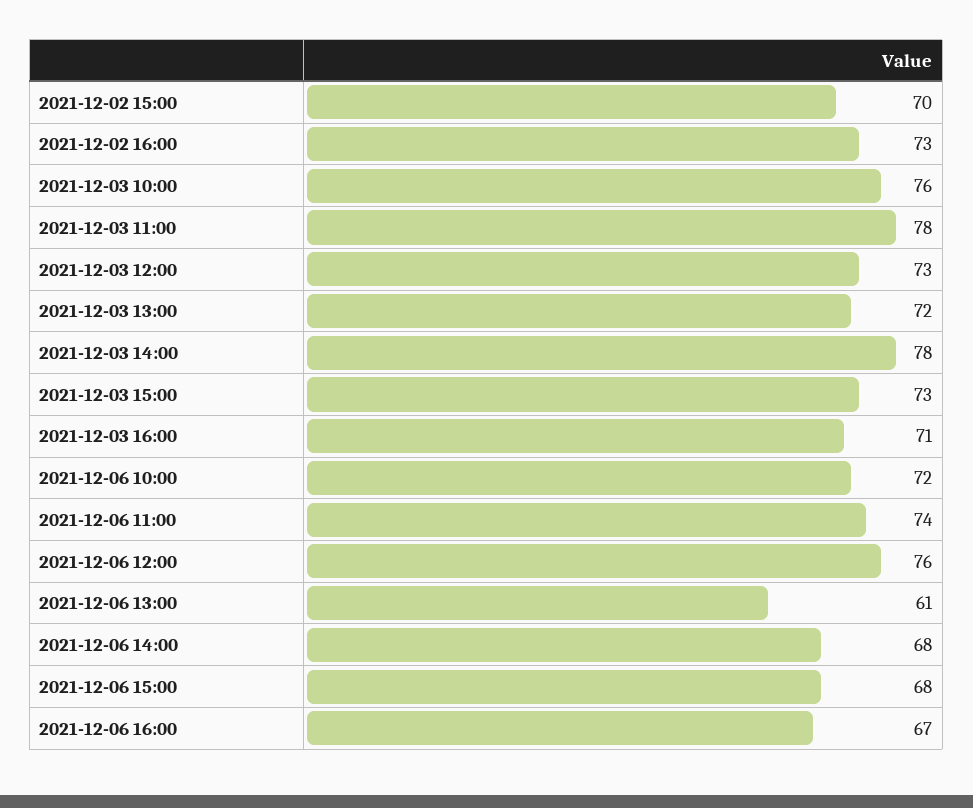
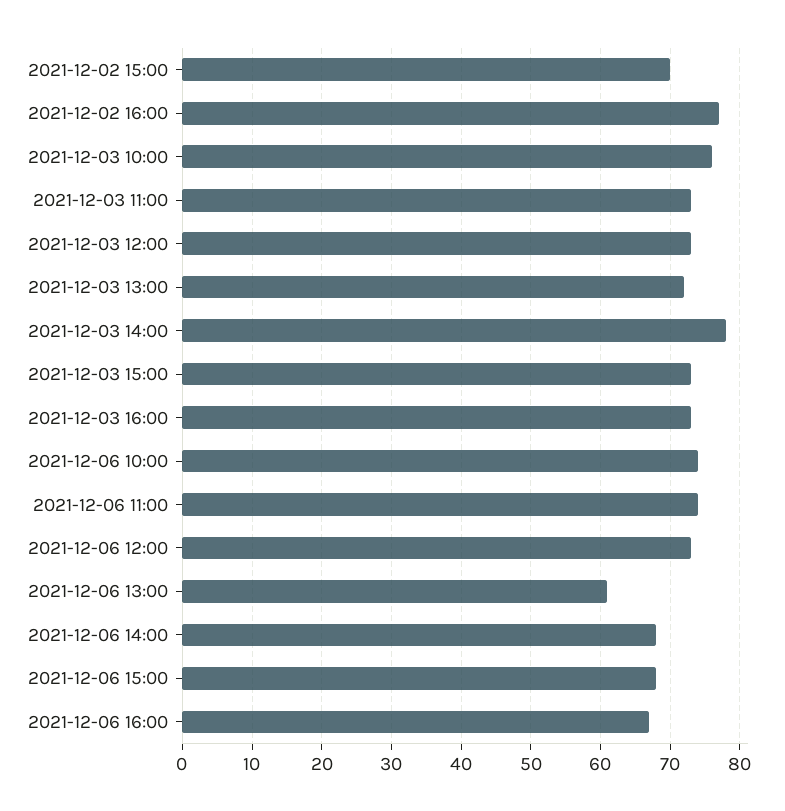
  {
    "2021-12-02 15:00": 70,
-   "2021-12-02 16:00": 73,
+   "2021-12-02 16:00": 77,
    "2021-12-03 10:00": 76,
-   "2021-12-03 11:00": 78,
+   "2021-12-03 11:00": 73,
    "2021-12-03 12:00": 73,
    "2021-12-03 13:00": 72,
    "2021-12-03 14:00": 78,
    "2021-12-03 15:00": 73,
-   "2021-12-03 16:00": 71,
+   "2021-12-03 16:00": 73,
-   "2021-12-06 10:00": 72,
+   "2021-12-06 10:00": 74,
    "2021-12-06 11:00": 74,
-   "2021-12-06 12:00": 76,
+   "2021-12-06 12:00": 73,
    "2021-12-06 13:00": 61,
    "2021-12-06 14:00": 68,
    "2021-12-06 15:00": 68,
    "2021-12-06 16:00": 67
  }

